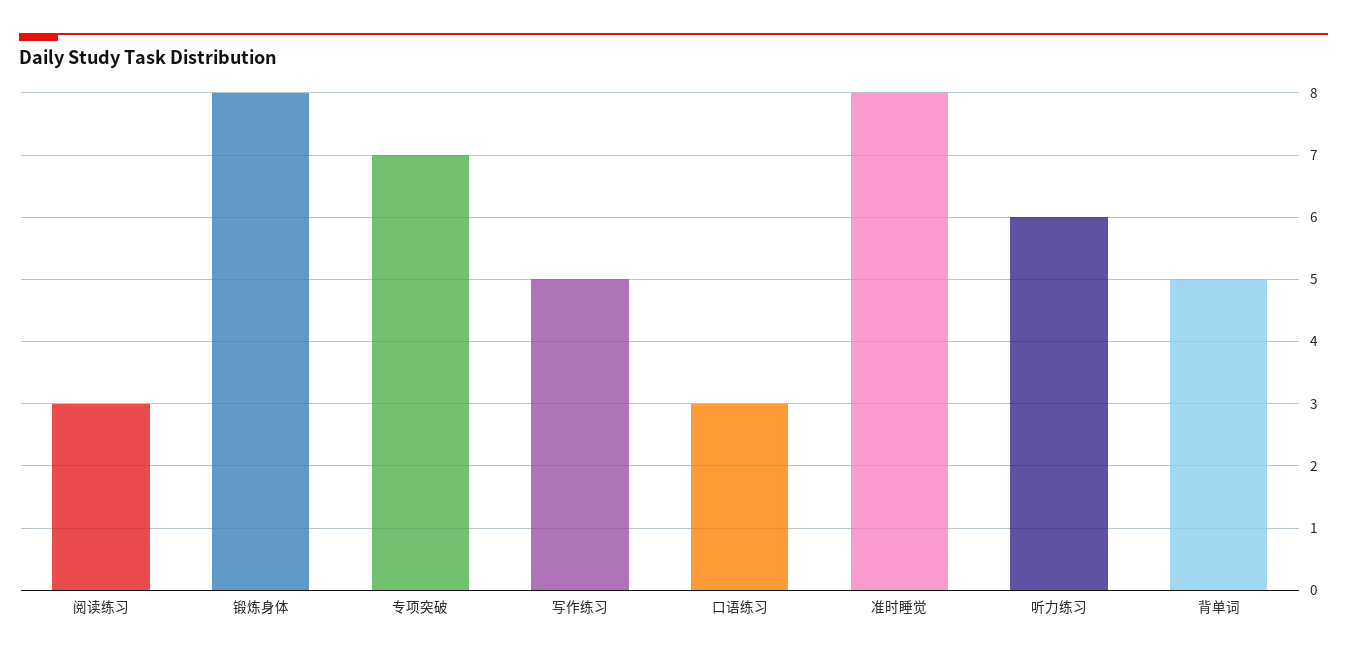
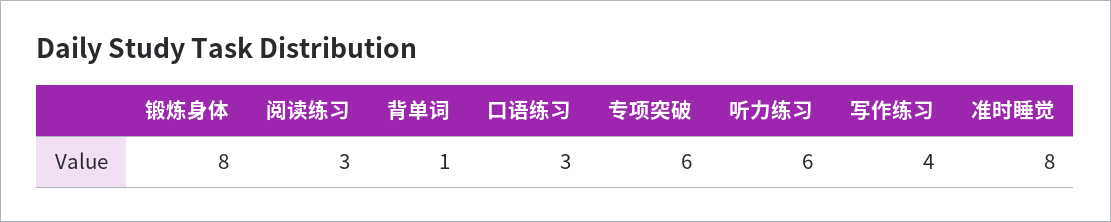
  {
    "阅读练习": 3,
    "锻炼身体": 8,
-   "专项突破": 7,
+   "专项突破": 6,
-   "写作练习": 5,
+   "写作练习": 4,
    "口语练习": 3,
    "准时睡觉": 8,
    "听力练习": 6,
-   "背单词": 5
+   "背单词": 1
  }

